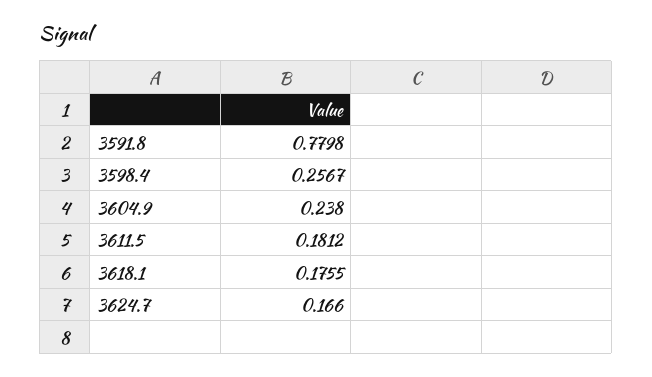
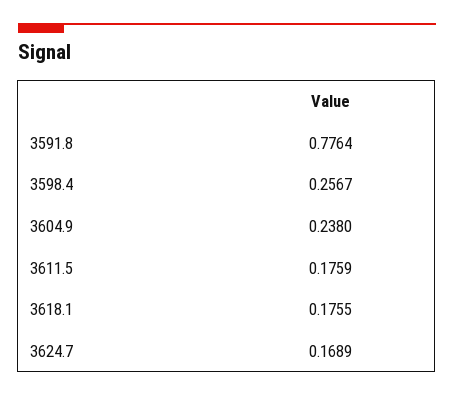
  {
-   "3591.8": 0.7798,
+   "3591.8": 0.7764,
    "3598.4": 0.2567,
    "3604.9": 0.238,
-   "3611.5": 0.1812,
+   "3611.5": 0.1759,
    "3618.1": 0.1755,
-   "3624.7": 0.166
+   "3624.7": 0.1689
  }

